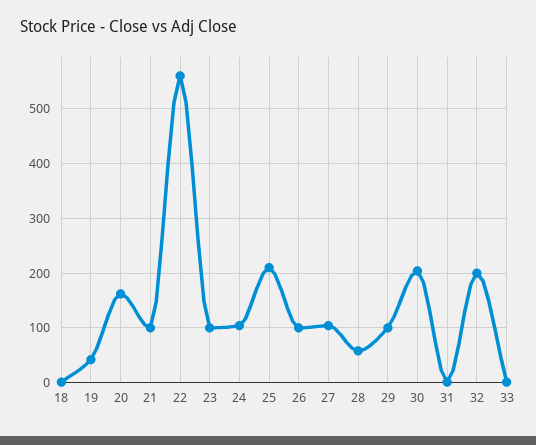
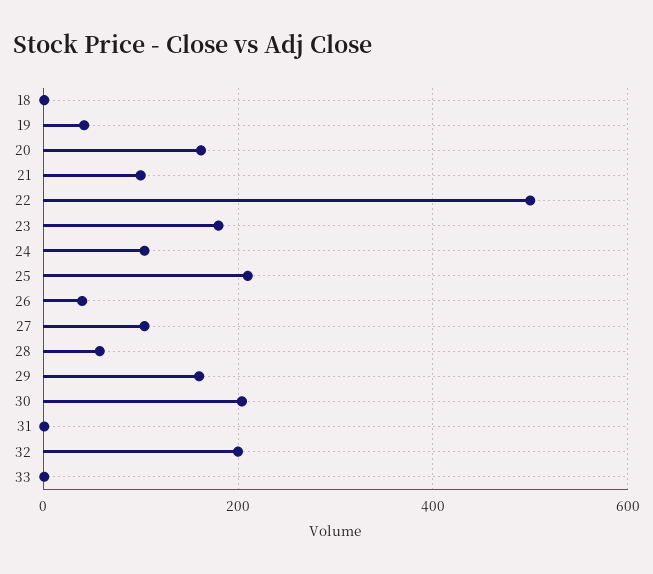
  {
    "18": 0,
    "19": 40,
    "20": 160,
    "21": 100,
-   "22": 560,
+   "22": 500,
-   "23": 100,
+   "23": 180,
    "24": 100,
    "25": 220,
-   "26": 100,
+   "26": 40,
    "27": 100,
    "28": 60,
-   "29": 100,
+   "29": 160,
    "30": 200,
    "31": 0,
    "32": 200,
    "33": 0
  }

